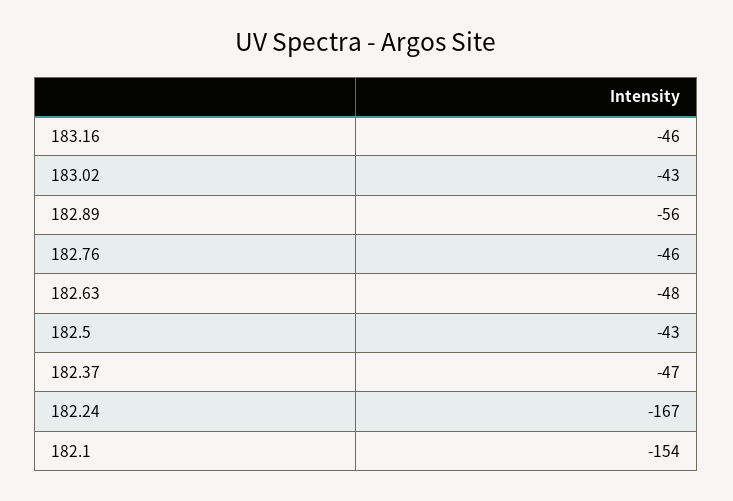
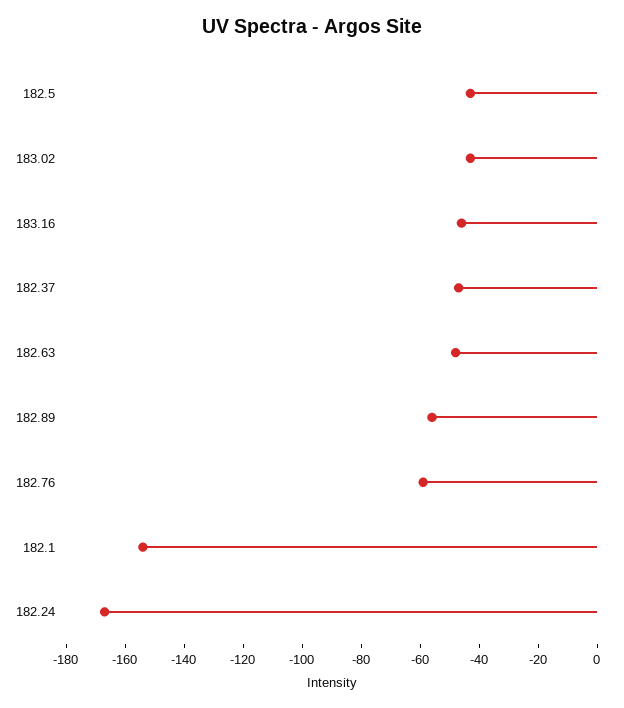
  {
    "183.16": -46,
    "183.02": -43,
    "182.89": -56,
-   "182.76": -46,
+   "182.76": -60,
    "182.63": -48,
    "182.5": -43,
    "182.37": -47,
    "182.24": -167,
    "182.1": -154
  }

